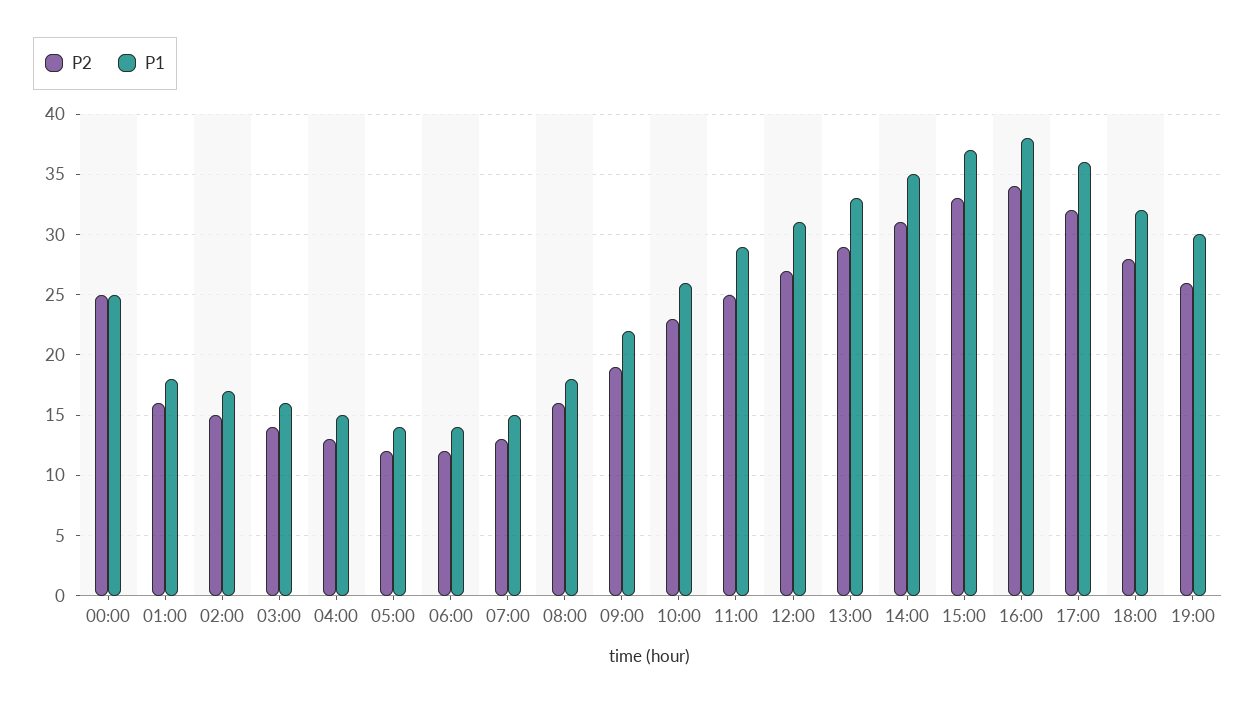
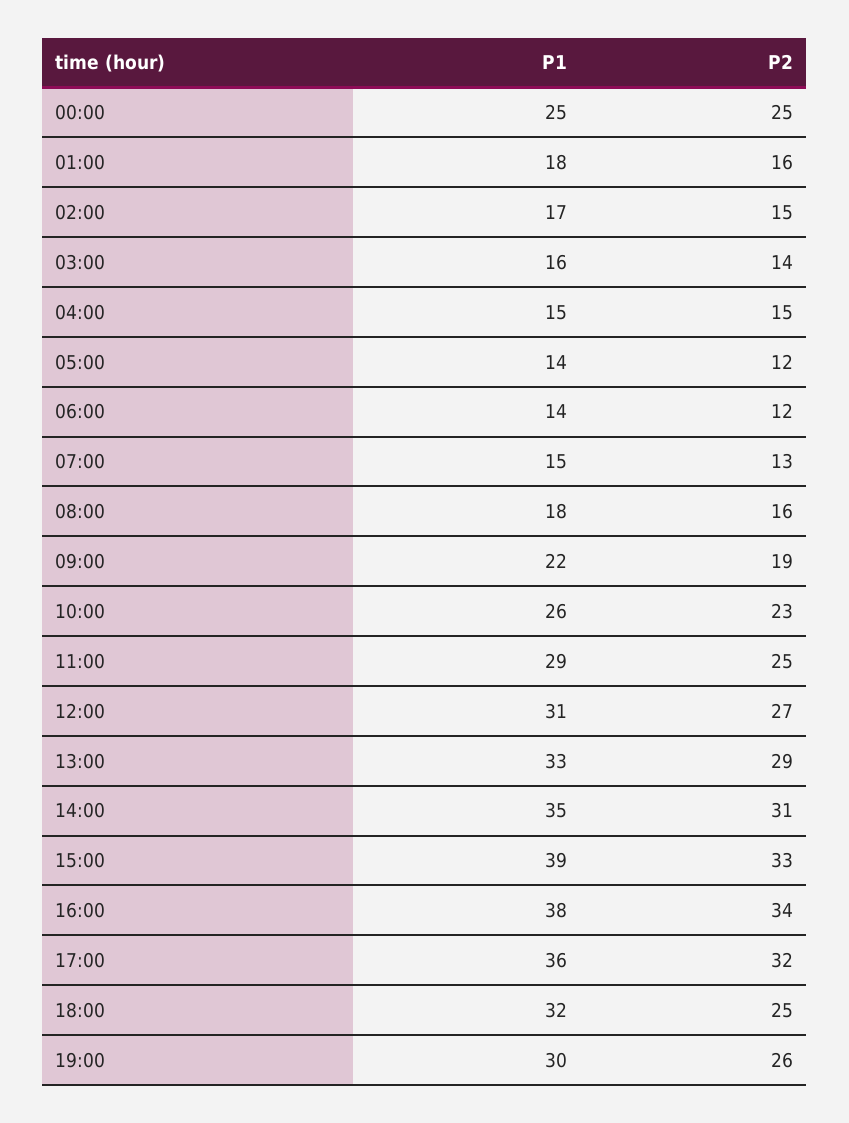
  {
    "P2": {
      "00:00": 25,
      "01:00": 16,
      "02:00": 15,
      "03:00": 14,
-     "04:00": 13,
+     "04:00": 15,
      "05:00": 12,
      "06:00": 12,
      "07:00": 13,
      "08:00": 16,
      "09:00": 19,
      "10:00": 23,
      "11:00": 25,
      "12:00": 27,
      "13:00": 29,
      "14:00": 31,
      "15:00": 33,
      "16:00": 34,
      "17:00": 32,
-     "18:00": 28,
+     "18:00": 25,
      "19:00": 26
    },
    "P1": {
      "00:00": 25,
      "01:00": 18,
      "02:00": 17,
      "03:00": 16,
      "04:00": 15,
      "05:00": 14,
      "06:00": 14,
      "07:00": 15,
      "08:00": 18,
      "09:00": 22,
      "10:00": 26,
      "11:00": 29,
      "12:00": 31,
      "13:00": 33,
      "14:00": 35,
-     "15:00": 37,
+     "15:00": 39,
      "16:00": 38,
      "17:00": 36,
      "18:00": 32,
      "19:00": 30
    }
  }

